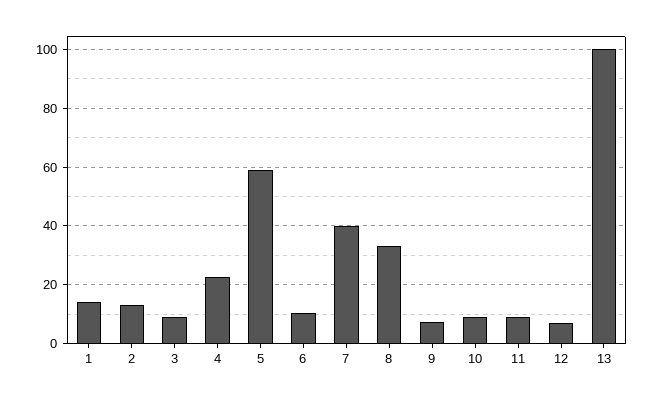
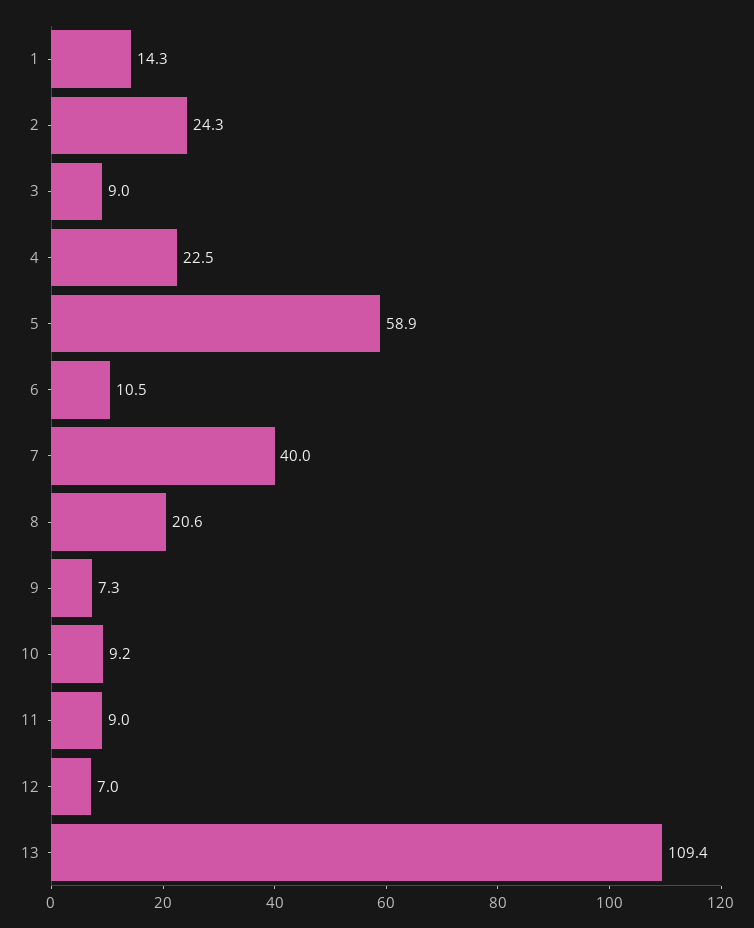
  {
    "1": 14.3,
-   "2": 12.5,
+   "2": 24.3,
    "3": 9,
    "4": 22.5,
    "5": 58.9,
    "6": 10.5,
    "7": 40,
-   "8": 32.5,
+   "8": 20.6,
    "9": 7.3,
    "10": 9.2,
    "11": 9,
    "12": 7,
-   "13": 100
+   "13": 109.4
  }

